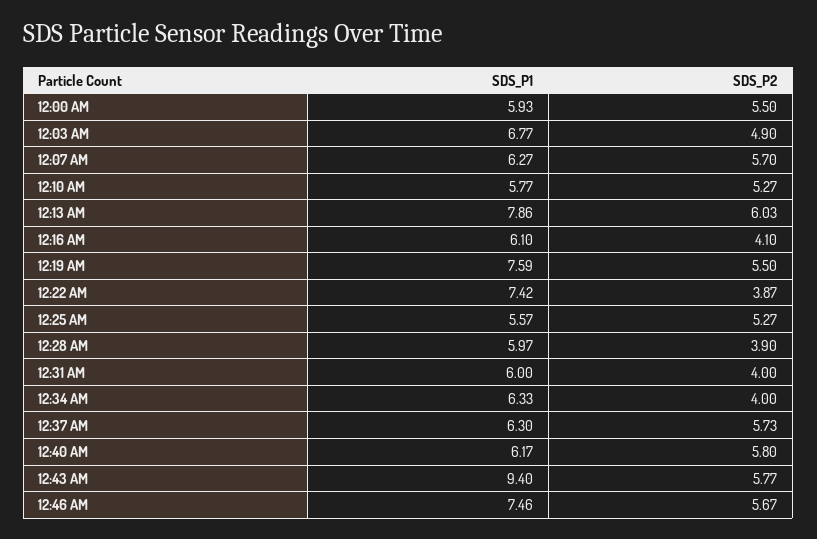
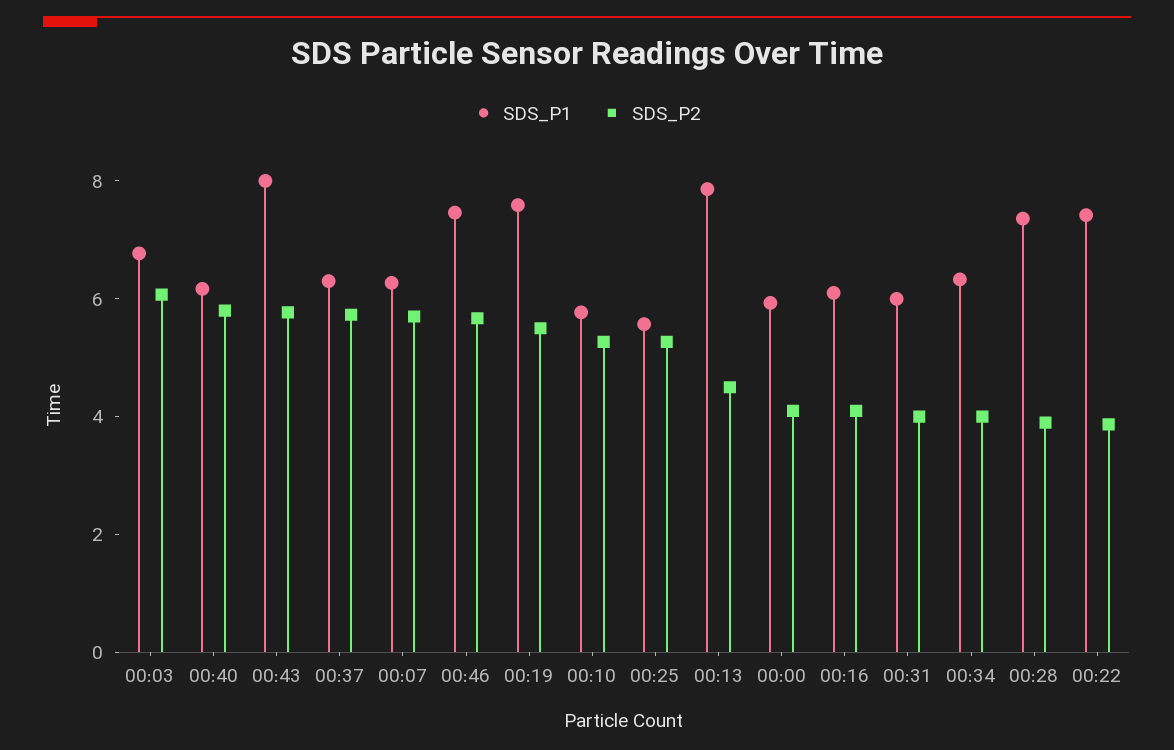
  {
    "SDS_P1": {
      "12:00 AM": 5.93,
      "12:03 AM": 6.77,
      "12:07 AM": 6.27,
      "12:10 AM": 5.77,
      "12:13 AM": 7.86,
      "12:16 AM": 6.1,
      "12:19 AM": 7.59,
      "12:22 AM": 7.42,
      "12:25 AM": 5.57,
-     "12:28 AM": 5.97,
+     "12:28 AM": 7.5,
      "12:31 AM": 6,
      "12:34 AM": 6.33,
      "12:37 AM": 6.3,
      "12:40 AM": 6.17,
-     "12:43 AM": 9.4,
+     "12:43 AM": 8,
      "12:46 AM": 7.46
    },
    "SDS_P2": {
-     "12:00 AM": 5.5,
+     "12:00 AM": 4,
-     "12:03 AM": 4.9,
+     "12:03 AM": 6,
      "12:07 AM": 5.7,
      "12:10 AM": 5.27,
-     "12:13 AM": 6.03,
+     "12:13 AM": 4.5,
      "12:16 AM": 4.1,
      "12:19 AM": 5.5,
      "12:22 AM": 3.87,
      "12:25 AM": 5.27,
      "12:28 AM": 3.9,
      "12:31 AM": 4,
      "12:34 AM": 4,
      "12:37 AM": 5.73,
      "12:40 AM": 5.8,
      "12:43 AM": 5.77,
      "12:46 AM": 5.67
    }
  }

